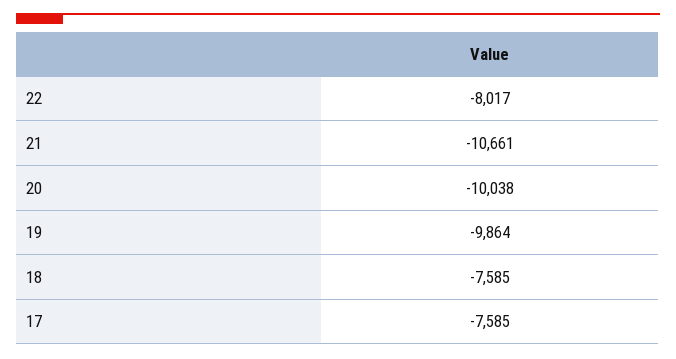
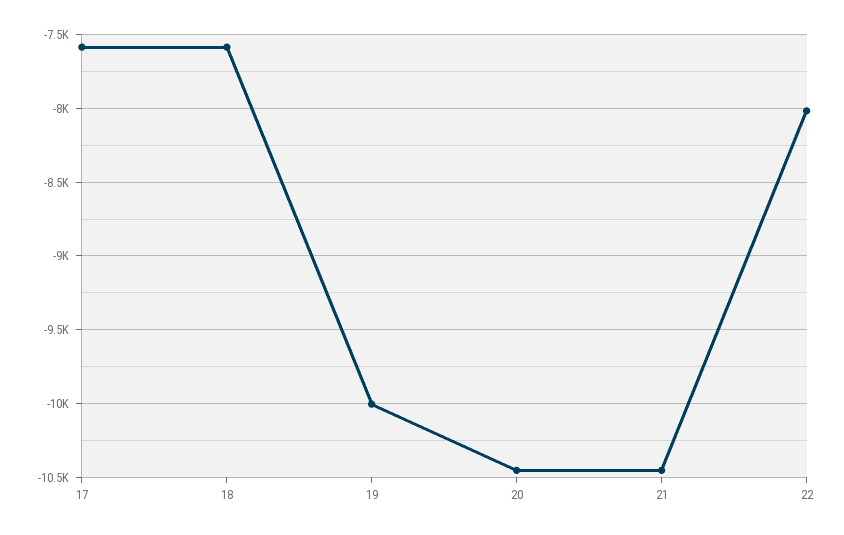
  {
    "22": -8017,
-   "21": -10661,
+   "21": -10450,
-   "20": -10038,
+   "20": -10450,
-   "19": -9864,
+   "19": -10000,
    "18": -7585,
    "17": -7585
  }

